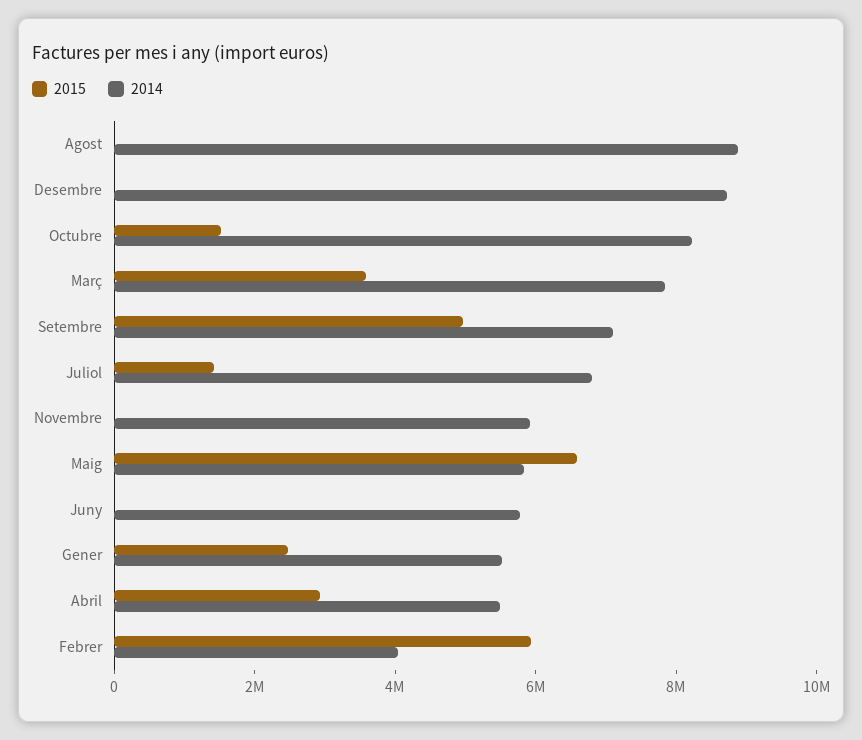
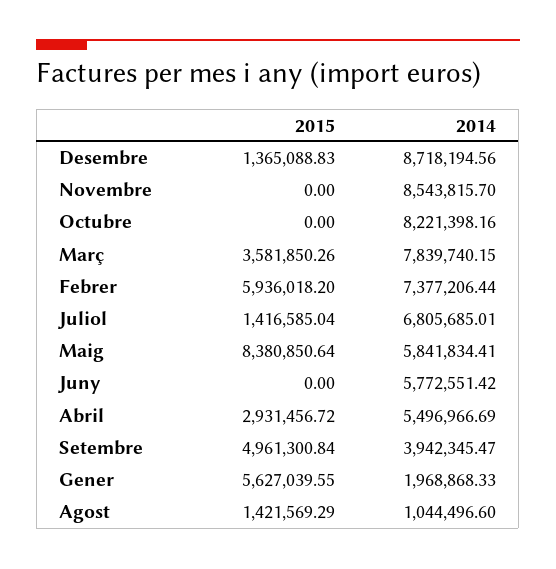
  {
    "2015": {
-     "Agost": 0,
+     "Agost": 1421569.29,
-     "Desembre": 0,
+     "Desembre": 1365088.83,
-     "Octubre": 1500000,
+     "Octubre": 0,
      "Març": 3581850.26,
      "Setembre": 4961300.84,
      "Juliol": 1416585.04,
      "Novembre": 0,
-     "Maig": 6500000,
+     "Maig": 8380850.64,
      "Juny": 0,
-     "Gener": 2500000,
+     "Gener": 5627039.55,
      "Abril": 2931456.72,
      "Febrer": 5936018.2
    },
    "2014": {
-     "Agost": 9000000,
+     "Agost": 1044496.6,
      "Desembre": 8718194.56,
      "Octubre": 8221398.16,
      "Març": 7839740.15,
-     "Setembre": 7000000,
+     "Setembre": 3942345.47,
      "Juliol": 6805685.01,
-     "Novembre": 6000000,
+     "Novembre": 8543815.7,
      "Maig": 5841834.41,
      "Juny": 5772551.42,
-     "Gener": 5500000,
+     "Gener": 1968868.33,
      "Abril": 5496966.69,
-     "Febrer": 4000000
+     "Febrer": 7377206.44
    }
  }

